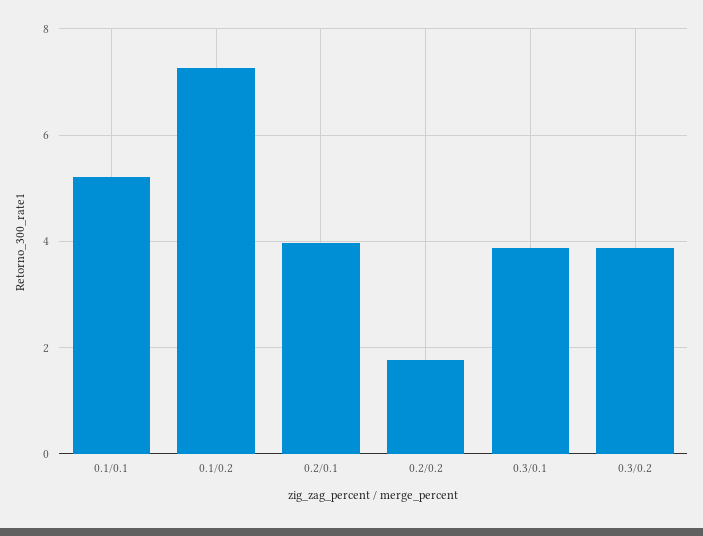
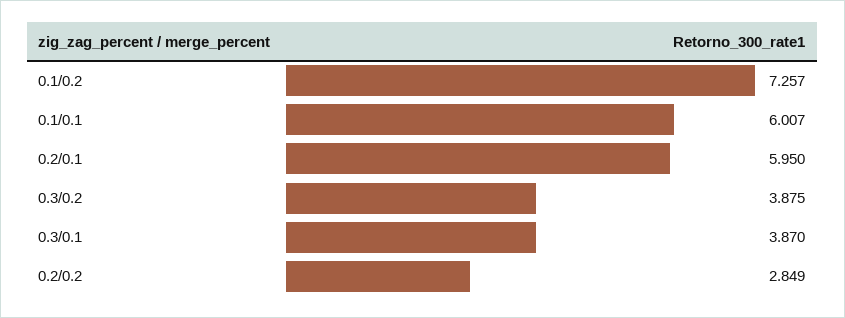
  {
-   "0.1/0.1": 5.2,
+   "0.1/0.1": 6.007,
    "0.1/0.2": 7.257,
-   "0.2/0.1": 4,
+   "0.2/0.1": 5.95,
-   "0.2/0.2": 1.8,
+   "0.2/0.2": 2.849,
    "0.3/0.1": 3.87,
    "0.3/0.2": 3.875
  }

